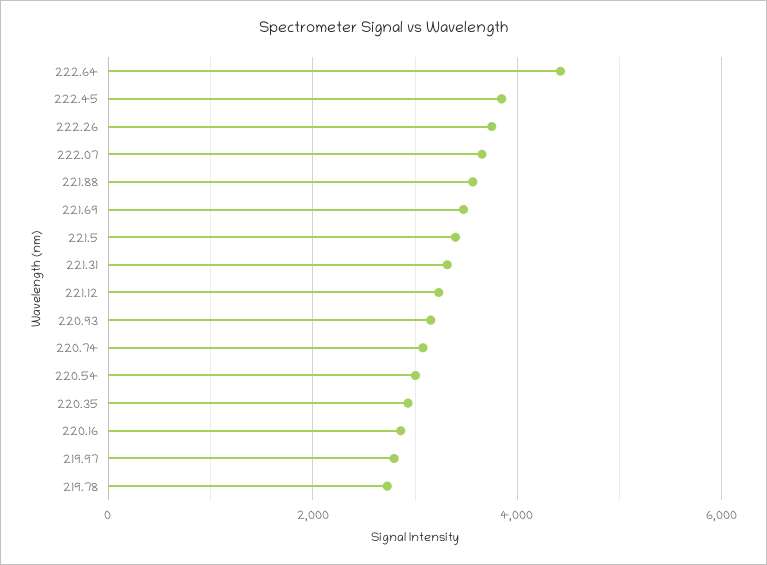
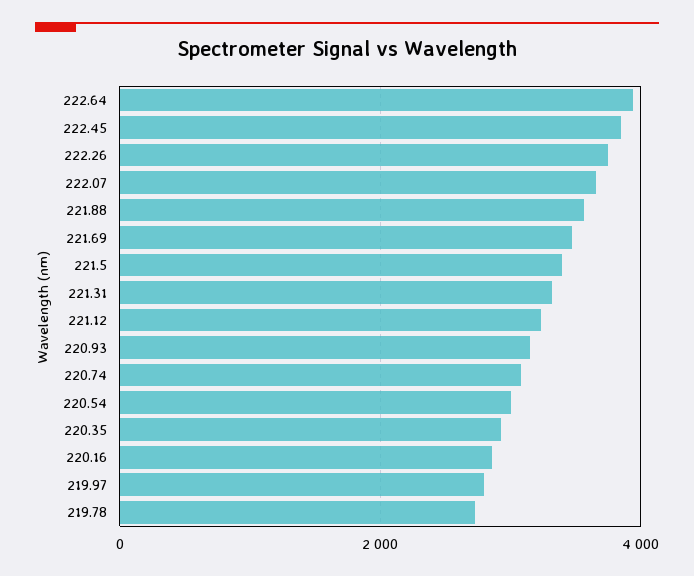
  {
-   "222.64": 4400,
+   "222.64": 4000,
    "222.45": 3800,
    "222.26": 3800,
    "222.07": 3600,
    "221.88": 3600,
    "221.69": 3400,
    "221.5": 3400,
    "221.31": 3400,
    "221.12": 3200,
    "220.93": 3200,
    "220.74": 3000,
    "220.54": 3000,
    "220.35": 3000,
    "220.16": 2800,
    "219.97": 2800,
    "219.78": 2800
  }

